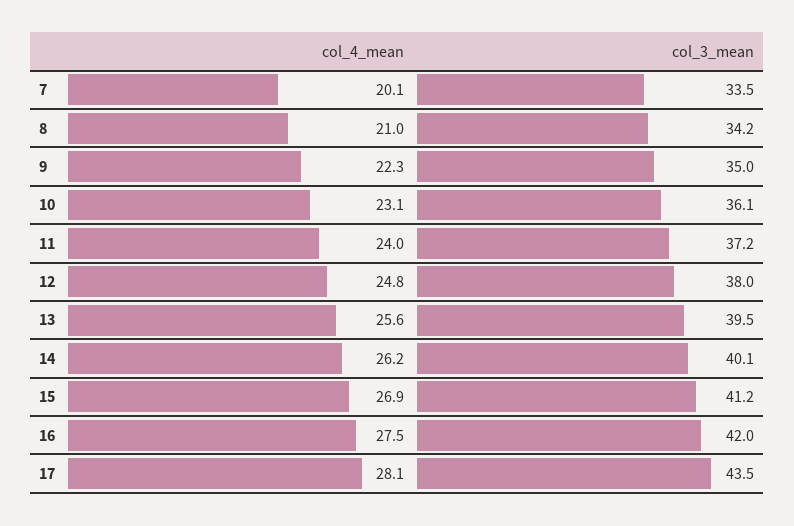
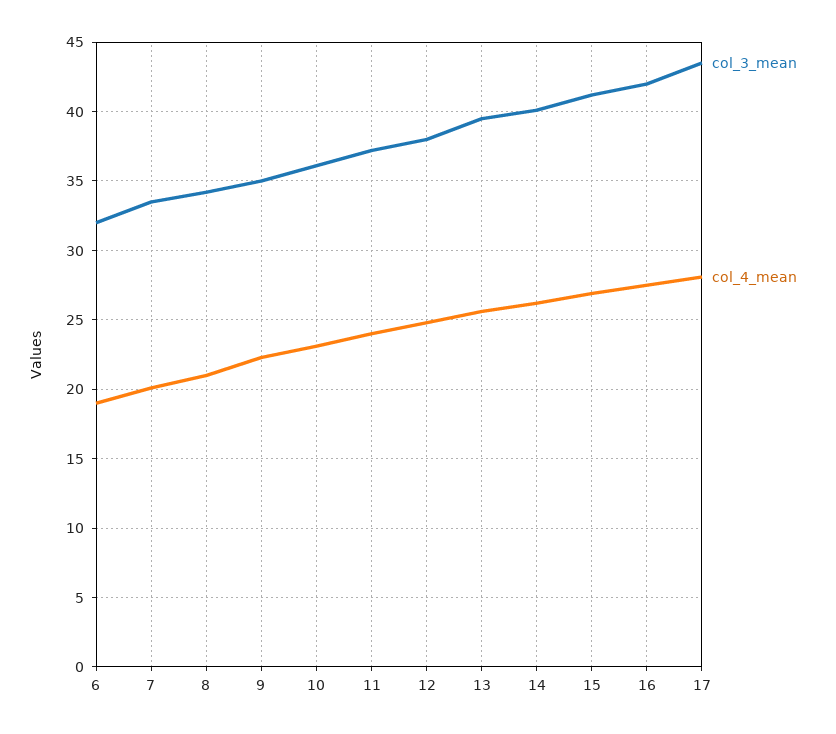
  {
    "col_4_mean": {
      "7": 20.1,
      "8": 21,
      "9": 22.3,
      "10": 23.1,
      "11": 24,
      "12": 24.8,
      "13": 25.6,
      "14": 26.2,
      "15": 26.9,
      "16": 27.5,
-     "17": 28.1
+     "17": 28.1,
+     "6": 19
    },
    "col_3_mean": {
      "7": 33.5,
      "8": 34.2,
      "9": 35,
      "10": 36.1,
      "11": 37.2,
      "12": 38,
      "13": 39.5,
      "14": 40.1,
      "15": 41.2,
      "16": 42,
-     "17": 43.5
+     "17": 43.5,
+     "6": 32
    }
  }

